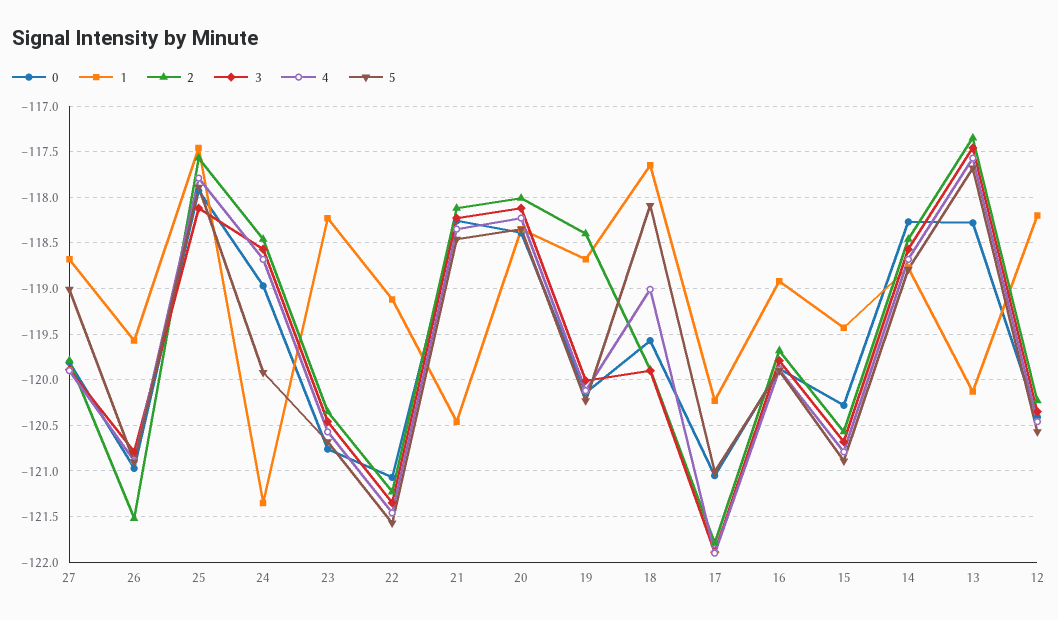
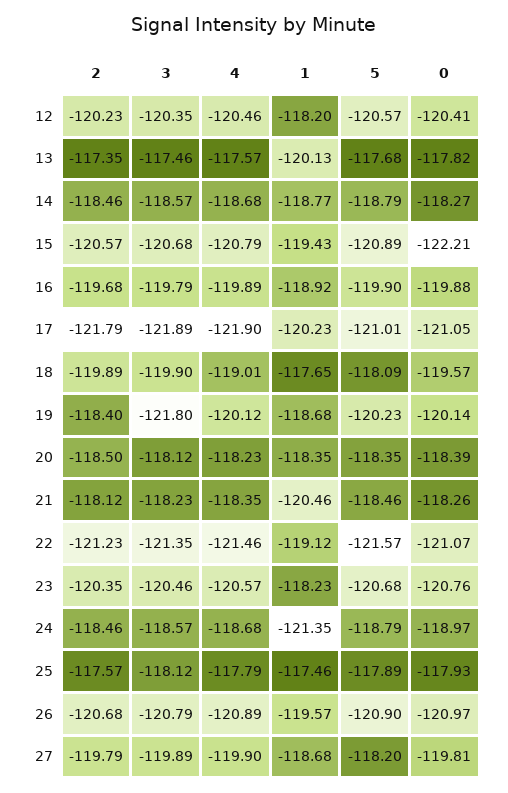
  {
    "0": {
      "27": -119.81,
      "26": -120.97,
      "25": -117.93,
      "24": -118.97,
      "23": -120.76,
      "22": -121.07,
      "21": -118.26,
      "20": -118.39,
      "19": -120.14,
      "18": -119.57,
      "17": -121.05,
      "16": -119.88,
-     "15": -120.3,
+     "15": -122.21,
      "14": -118.27,
-     "13": -118.3,
+     "13": -117.82,
      "12": -120.41
    },
    "1": {
      "27": -118.68,
      "26": -119.57,
      "25": -117.46,
      "24": -121.35,
      "23": -118.23,
      "22": -119.12,
      "21": -120.46,
      "20": -118.35,
      "19": -118.68,
      "18": -117.65,
      "17": -120.23,
      "16": -118.92,
      "15": -119.43,
      "14": -118.77,
      "13": -120.13,
      "12": -118.2
    },
    "2": {
      "27": -119.79,
-     "26": -121.5,
+     "26": -120.68,
      "25": -117.57,
      "24": -118.46,
      "23": -120.35,
      "22": -121.23,
      "21": -118.12,
-     "20": -118,
+     "20": -118.5,
      "19": -118.4,
      "18": -119.89,
      "17": -121.79,
      "16": -119.68,
      "15": -120.57,
      "14": -118.46,
      "13": -117.35,
      "12": -120.23
    },
    "3": {
      "27": -119.89,
      "26": -120.79,
      "25": -118.12,
      "24": -118.57,
      "23": -120.46,
      "22": -121.35,
      "21": -118.23,
      "20": -118.12,
-     "19": -120,
+     "19": -121.8,
      "18": -119.9,
      "17": -121.89,
      "16": -119.79,
      "15": -120.68,
      "14": -118.57,
      "13": -117.46,
      "12": -120.35
    },
    "4": {
      "27": -119.9,
      "26": -120.89,
      "25": -117.79,
      "24": -118.68,
      "23": -120.57,
      "22": -121.46,
      "21": -118.35,
      "20": -118.23,
      "19": -120.12,
      "18": -119.01,
      "17": -121.9,
      "16": -119.89,
      "15": -120.79,
      "14": -118.68,
      "13": -117.57,
      "12": -120.46
    },
    "5": {
-     "27": -119,
+     "27": -118.2,
      "26": -120.9,
      "25": -117.89,
-     "24": -119.9,
+     "24": -118.79,
      "23": -120.68,
      "22": -121.57,
      "21": -118.46,
      "20": -118.35,
      "19": -120.23,
      "18": -118.09,
      "17": -121.01,
      "16": -119.9,
      "15": -120.89,
      "14": -118.79,
      "13": -117.68,
      "12": -120.57
    }
  }

